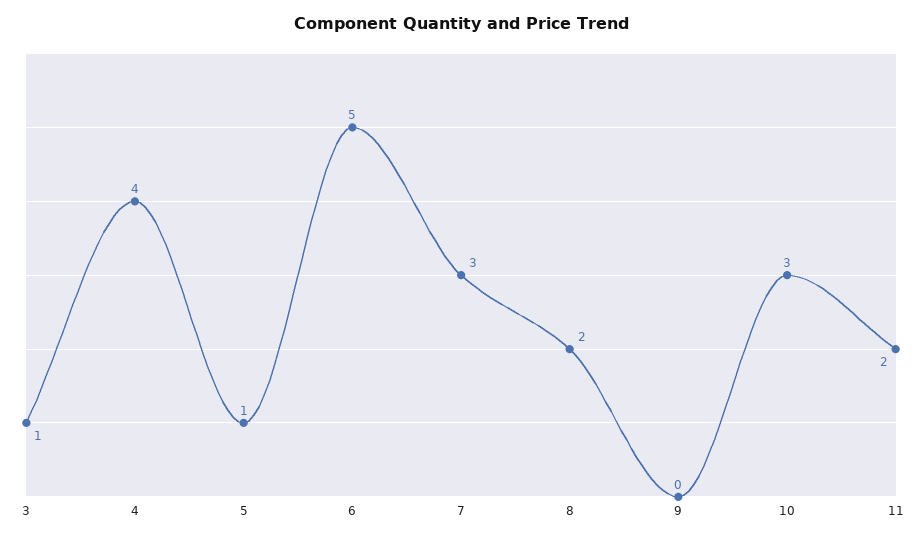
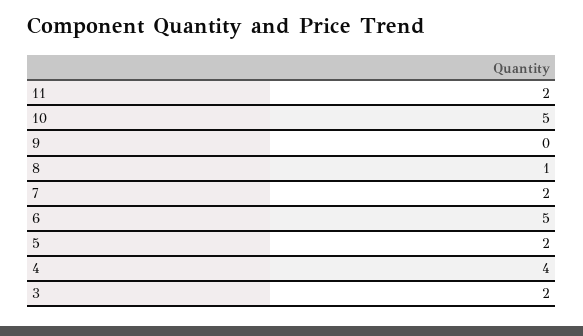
  {
-   "3": 1,
+   "3": 2,
    "4": 4,
-   "5": 1,
+   "5": 2,
    "6": 5,
-   "7": 3,
+   "7": 2,
-   "8": 2,
+   "8": 1,
    "9": 0,
-   "10": 3,
+   "10": 5,
    "11": 2
  }

